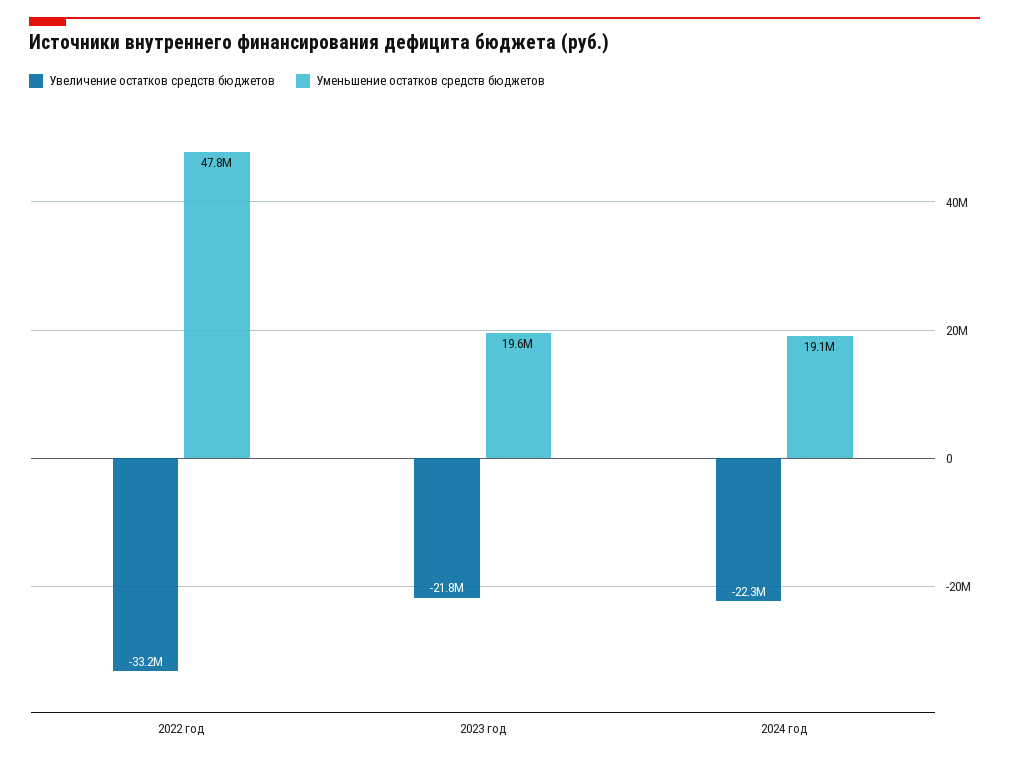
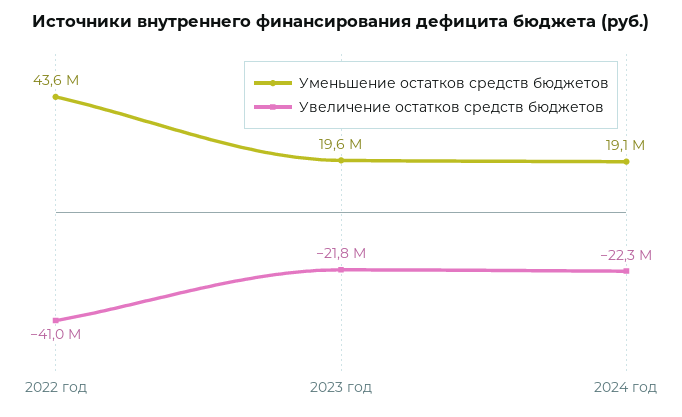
  {
    "Увеличение остатков средств бюджетов": {
-     "2022 год": -33200000,
+     "2022 год": -41000000,
      "2023 год": -21800000,
      "2024 год": -22300000
    },
    "Уменьшение остатков средств бюджетов": {
-     "2022 год": 47800000,
+     "2022 год": 43600000,
      "2023 год": 19600000,
      "2024 год": 19100000
    }
  }

